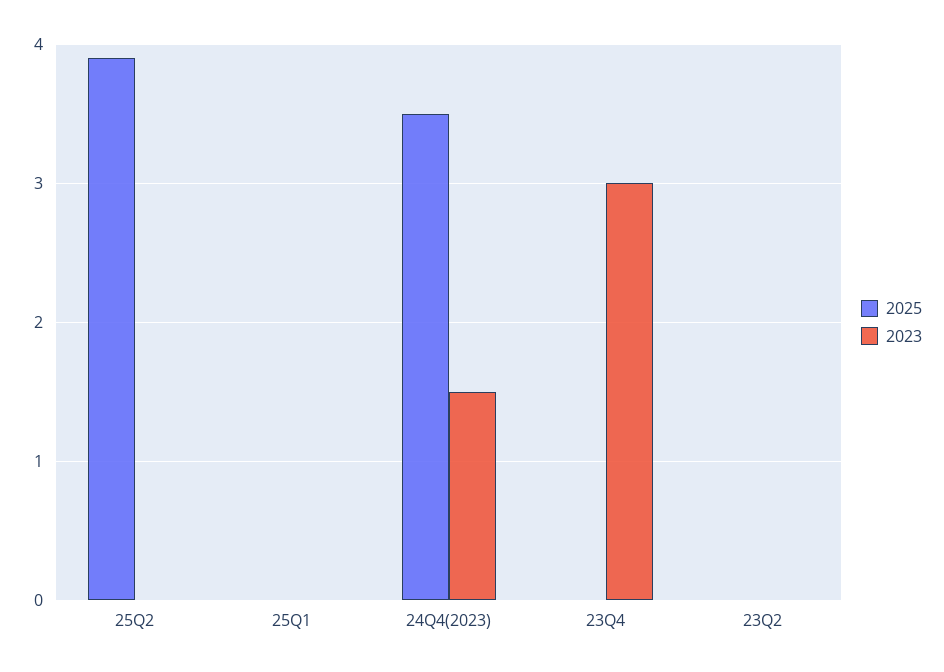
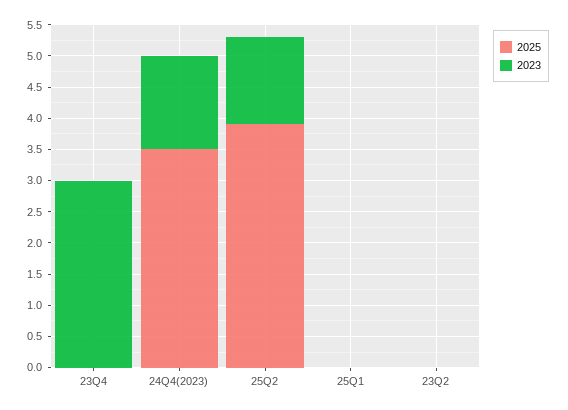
  {
    "2025": {
      "25Q2": 3.9,
      "25Q1": 0,
      "24Q4(2023)": 3.5,
      "23Q4": 0,
      "23Q2": 0
    },
    "2023": {
-     "25Q2": 0,
+     "25Q2": 1.5,
      "25Q1": 0,
      "24Q4(2023)": 1.5,
      "23Q4": 3,
      "23Q2": 0
    }
  }

